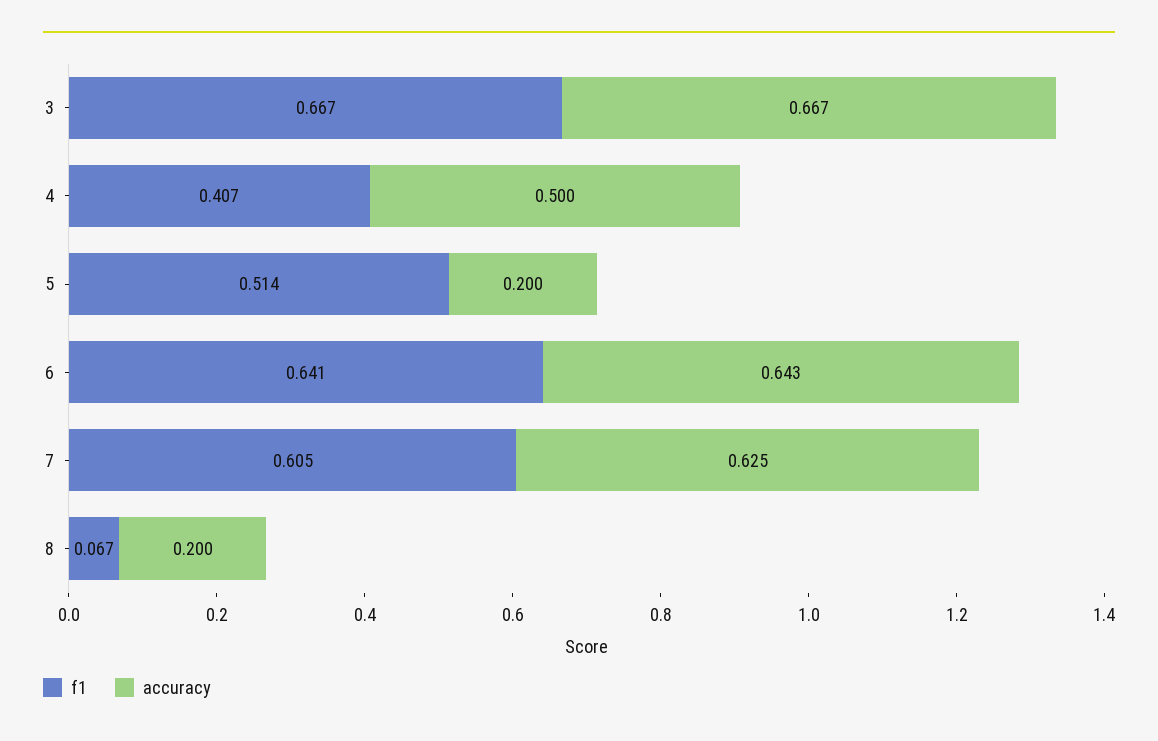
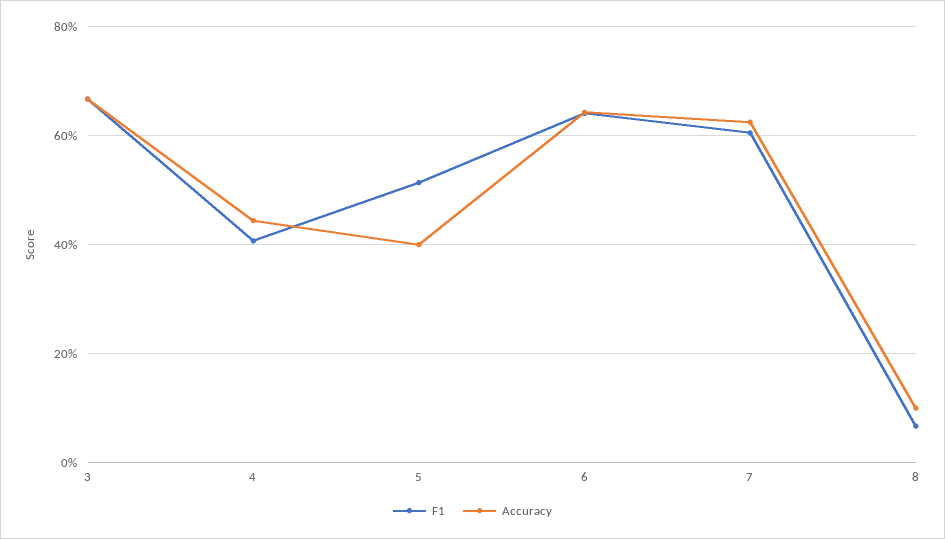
  {
    "f1": {
      "3": 0.667,
      "4": 0.407,
      "5": 0.514,
      "6": 0.641,
      "7": 0.605,
      "8": 0.067
    },
    "accuracy": {
      "3": 0.667,
-     "4": 0.5,
+     "4": 0.44,
-     "5": 0.2,
+     "5": 0.4,
      "6": 0.643,
      "7": 0.625,
-     "8": 0.2
+     "8": 0.1
    }
  }

